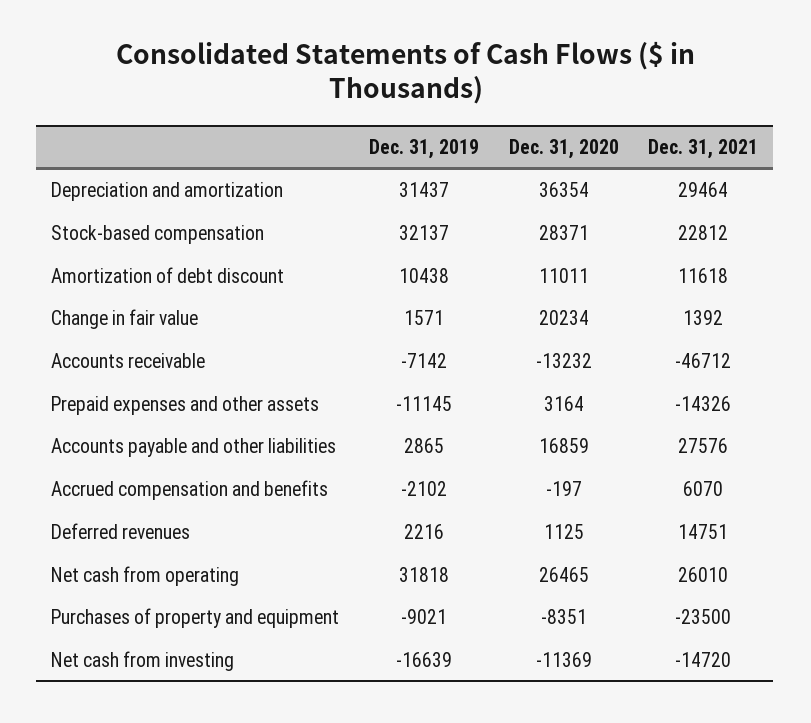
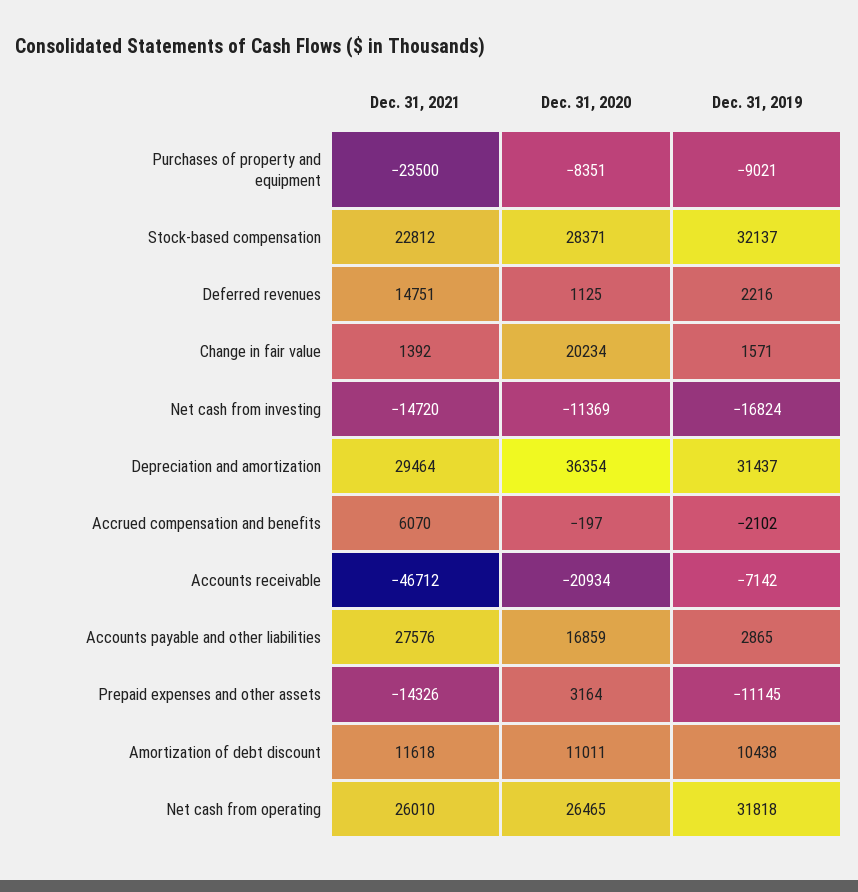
  {
    "Dec. 31, 2019": {
      "Depreciation and amortization": 31437,
      "Stock-based compensation": 32137,
      "Amortization of debt discount": 10438,
      "Change in fair value": 1571,
      "Accounts receivable": -7142,
      "Prepaid expenses and other assets": -11145,
      "Accounts payable and other liabilities": 2865,
      "Accrued compensation and benefits": -2102,
      "Deferred revenues": 2216,
      "Net cash from operating": 31818,
      "Purchases of property and equipment": -9021,
-     "Net cash from investing": -16639
+     "Net cash from investing": -16824
    },
    "Dec. 31, 2020": {
      "Depreciation and amortization": 36354,
      "Stock-based compensation": 28371,
      "Amortization of debt discount": 11011,
      "Change in fair value": 20234,
-     "Accounts receivable": -13232,
+     "Accounts receivable": -20934,
      "Prepaid expenses and other assets": 3164,
      "Accounts payable and other liabilities": 16859,
      "Accrued compensation and benefits": -197,
      "Deferred revenues": 1125,
      "Net cash from operating": 26465,
      "Purchases of property and equipment": -8351,
      "Net cash from investing": -11369
    },
    "Dec. 31, 2021": {
      "Depreciation and amortization": 29464,
      "Stock-based compensation": 22812,
      "Amortization of debt discount": 11618,
      "Change in fair value": 1392,
      "Accounts receivable": -46712,
      "Prepaid expenses and other assets": -14326,
      "Accounts payable and other liabilities": 27576,
      "Accrued compensation and benefits": 6070,
      "Deferred revenues": 14751,
      "Net cash from operating": 26010,
      "Purchases of property and equipment": -23500,
      "Net cash from investing": -14720
    }
  }

